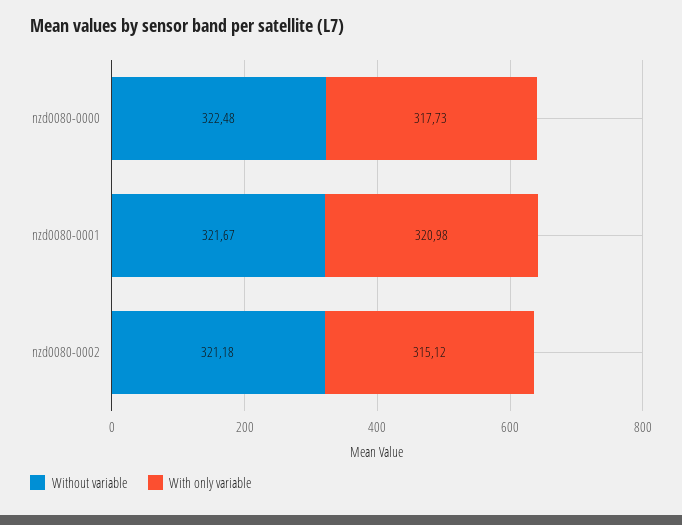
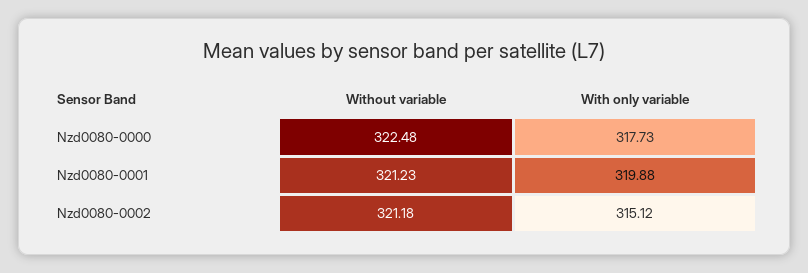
  {
    "Without variable": {
      "nzd0080-0000": 322.48,
-     "nzd0080-0001": 321.67,
+     "nzd0080-0001": 321.23,
      "nzd0080-0002": 321.18
    },
    "With only variable": {
      "nzd0080-0000": 317.73,
-     "nzd0080-0001": 320.98,
+     "nzd0080-0001": 319.88,
      "nzd0080-0002": 315.12
    }
  }

